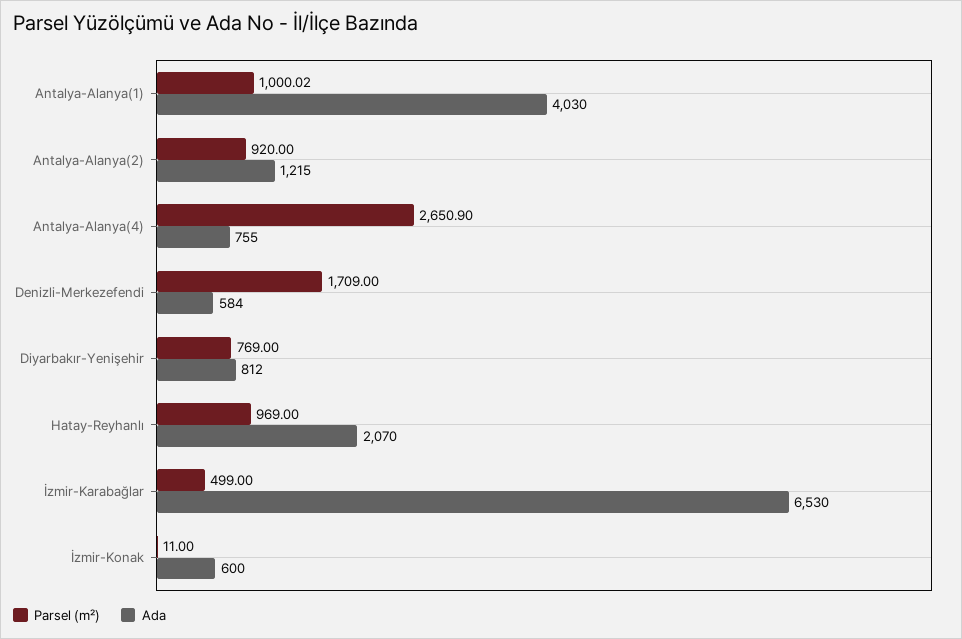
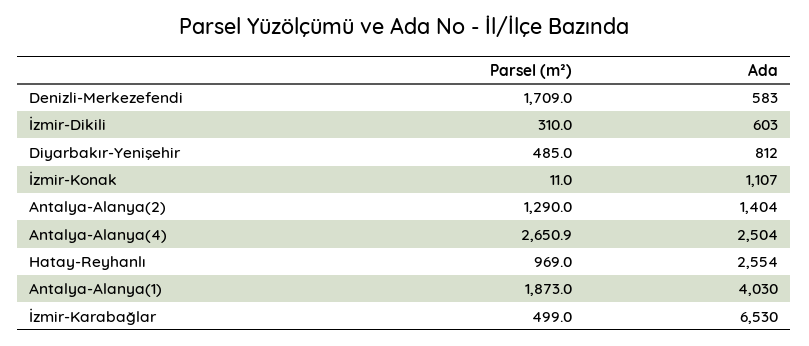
  {
    "Parsel (m²)": {
-     "Antalya-Alanya(1)": 1000.02,
+     "Antalya-Alanya(1)": 1873,
-     "Antalya-Alanya(2)": 920,
+     "Antalya-Alanya(2)": 1290,
      "Antalya-Alanya(4)": 2650.9,
      "Denizli-Merkezefendi": 1709,
-     "Diyarbakır-Yenişehir": 769,
+     "Diyarbakır-Yenişehir": 485,
      "Hatay-Reyhanlı": 969,
      "İzmir-Karabağlar": 499,
-     "İzmir-Konak": 11
+     "İzmir-Konak": 11,
+     "İzmir-Dikili": 310
    },
    "Ada": {
      "Antalya-Alanya(1)": 4030,
-     "Antalya-Alanya(2)": 1215,
+     "Antalya-Alanya(2)": 1404,
-     "Antalya-Alanya(4)": 755,
+     "Antalya-Alanya(4)": 2504,
-     "Denizli-Merkezefendi": 584,
+     "Denizli-Merkezefendi": 583,
      "Diyarbakır-Yenişehir": 812,
-     "Hatay-Reyhanlı": 2070,
+     "Hatay-Reyhanlı": 2554,
      "İzmir-Karabağlar": 6530,
-     "İzmir-Konak": 600
+     "İzmir-Konak": 1107,
+     "İzmir-Dikili": 603
    }
  }

